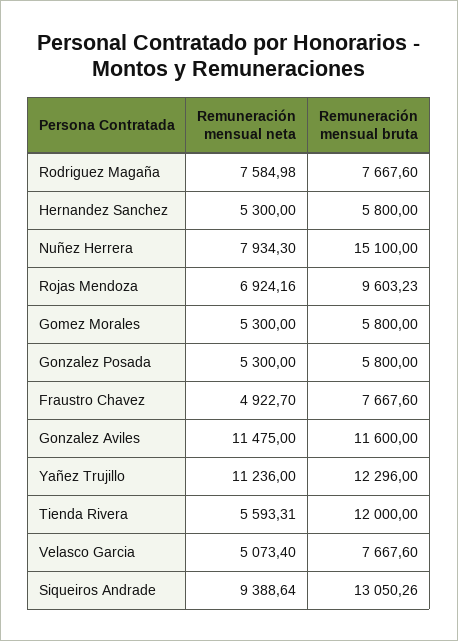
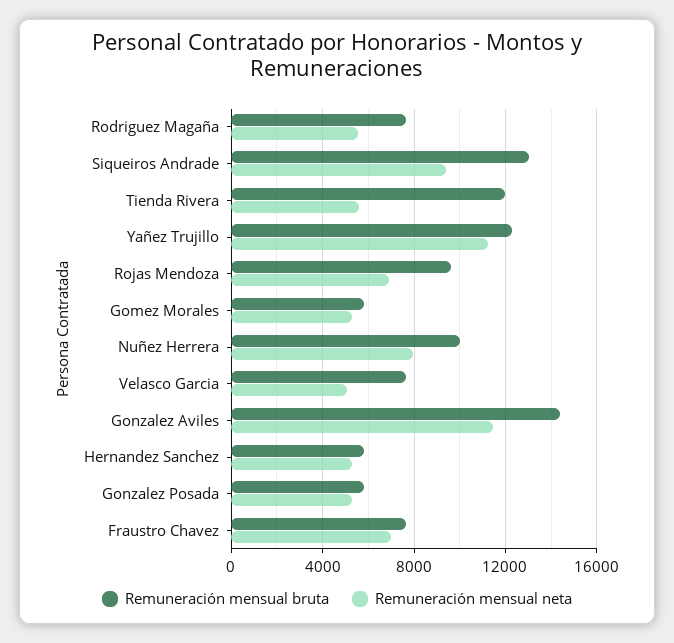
  {
    "Remuneración mensual neta": {
-     "Rodriguez Magaña": 7584.98,
+     "Rodriguez Magaña": 5500,
      "Hernandez Sanchez": 5300,
      "Nuñez Herrera": 7934.3,
      "Rojas Mendoza": 6924.16,
      "Gomez Morales": 5300,
      "Gonzalez Posada": 5300,
-     "Fraustro Chavez": 4922.7,
+     "Fraustro Chavez": 7000,
      "Gonzalez Aviles": 11475,
      "Yañez Trujillo": 11236,
      "Tienda Rivera": 5593.31,
      "Velasco Garcia": 5073.4,
      "Siqueiros Andrade": 9388.64
    },
    "Remuneración mensual bruta": {
      "Rodriguez Magaña": 7667.6,
      "Hernandez Sanchez": 5800,
-     "Nuñez Herrera": 15100,
+     "Nuñez Herrera": 10000,
      "Rojas Mendoza": 9603.23,
      "Gomez Morales": 5800,
      "Gonzalez Posada": 5800,
      "Fraustro Chavez": 7667.6,
-     "Gonzalez Aviles": 11600,
+     "Gonzalez Aviles": 14500,
      "Yañez Trujillo": 12296,
      "Tienda Rivera": 12000,
      "Velasco Garcia": 7667.6,
      "Siqueiros Andrade": 13050.26
    }
  }

